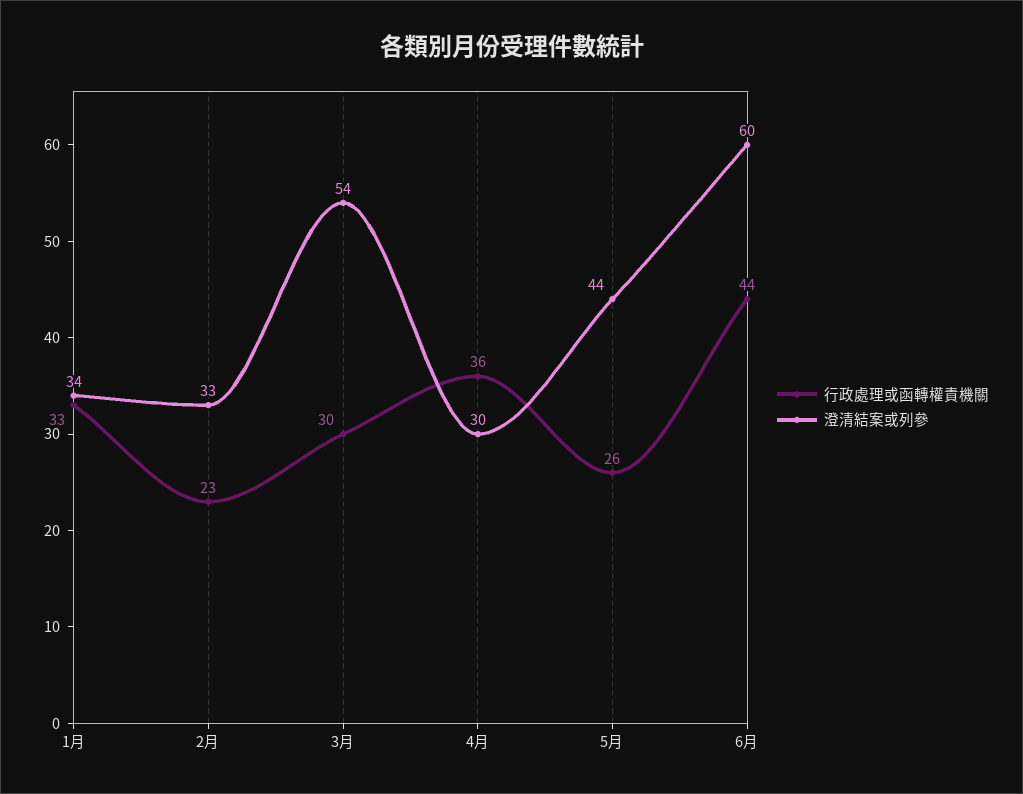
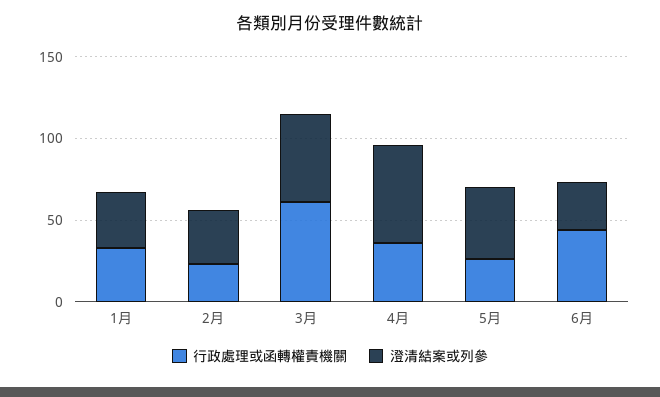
  {
    "行政處理或函轉權責機關": {
      "1月": 33,
      "2月": 23,
-     "3月": 30,
+     "3月": 60,
      "4月": 36,
      "5月": 26,
      "6月": 44
    },
    "澄清結案或列參": {
      "1月": 34,
      "2月": 33,
      "3月": 54,
-     "4月": 30,
+     "4月": 60,
      "5月": 44,
-     "6月": 60
+     "6月": 30
    }
  }

